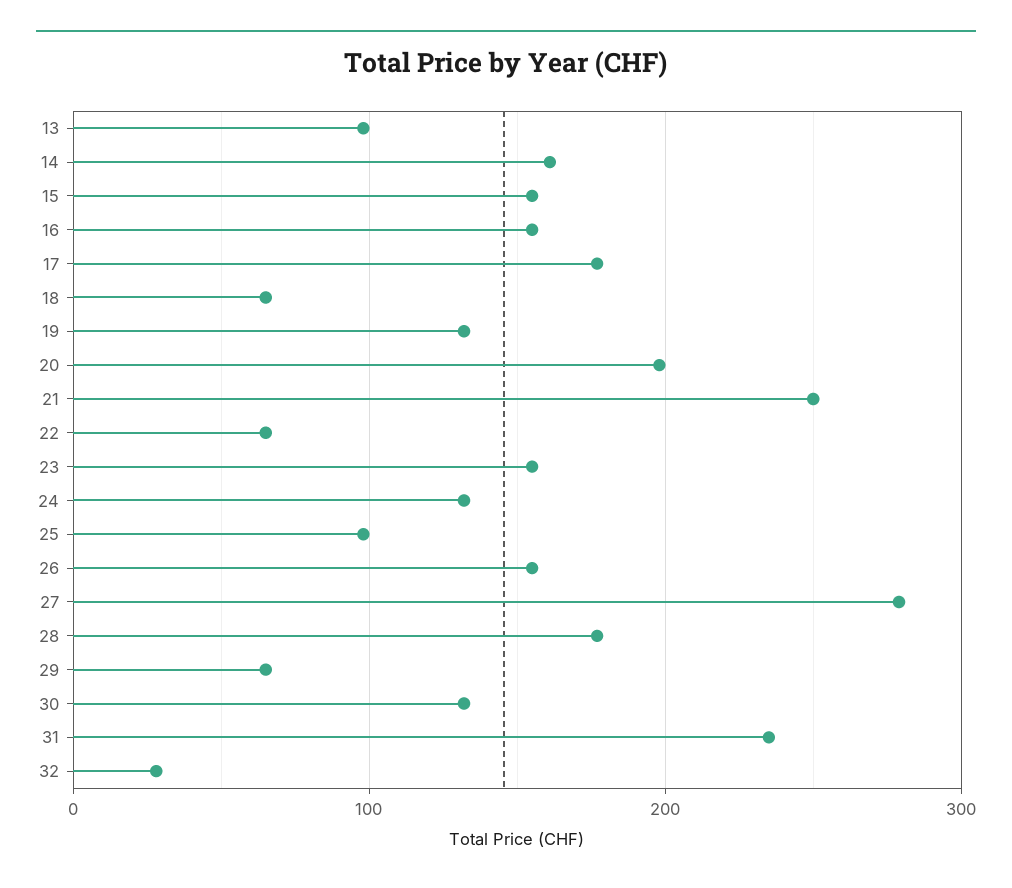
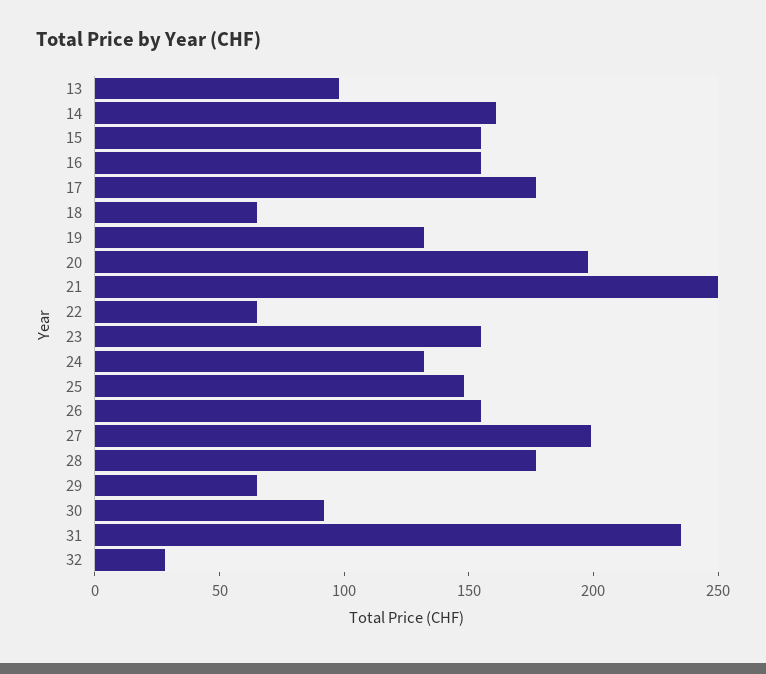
  {
    "13": 100,
    "14": 160,
    "15": 160,
    "16": 160,
    "17": 180,
    "18": 70,
    "19": 130,
    "20": 200,
    "21": 250,
    "22": 70,
    "23": 160,
    "24": 130,
-   "25": 100,
+   "25": 150,
    "26": 160,
-   "27": 280,
+   "27": 200,
    "28": 180,
    "29": 70,
-   "30": 130,
+   "30": 90,
    "31": 240,
    "32": 30
  }

